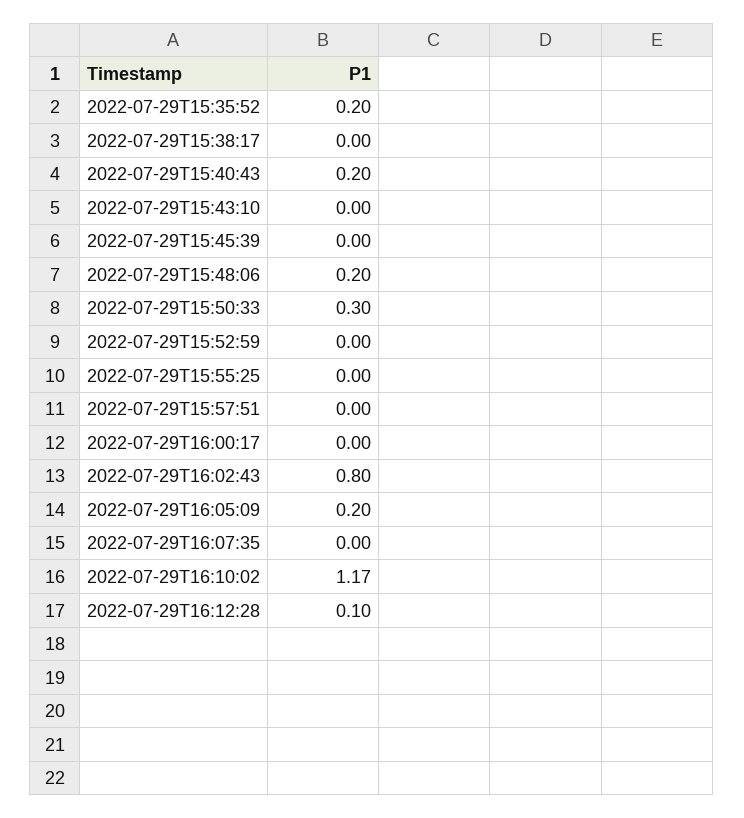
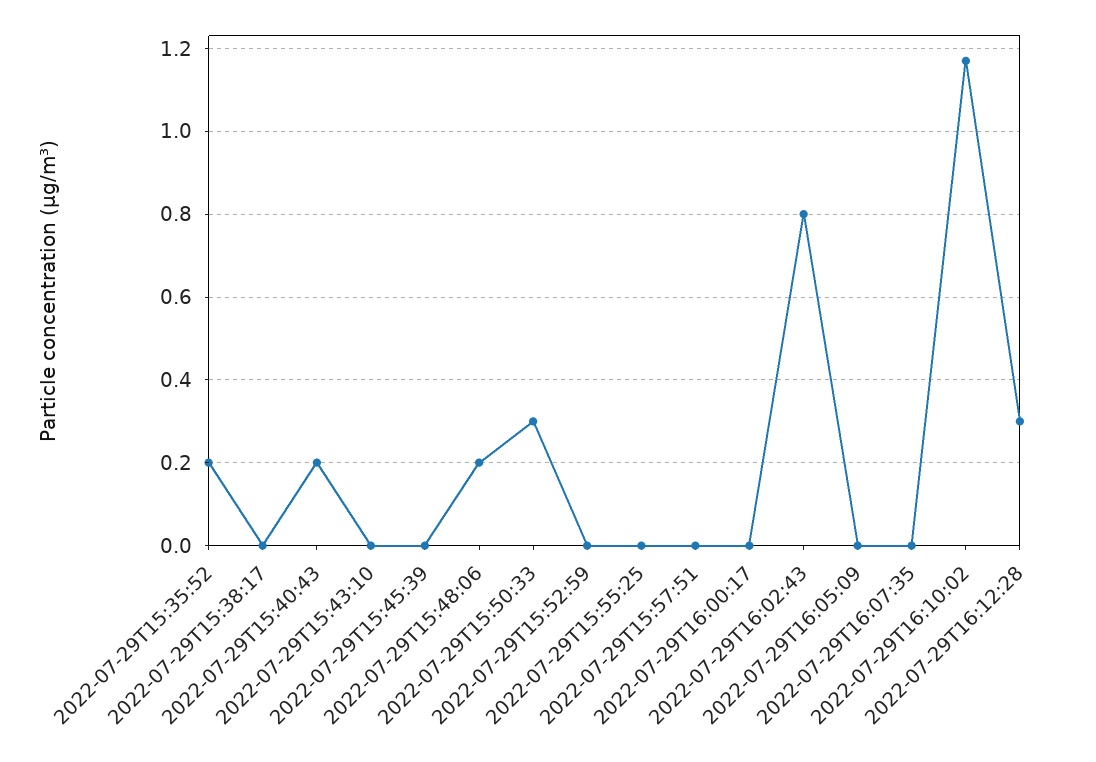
  {
    "2022-07-29T15:35:52": 0.2,
    "2022-07-29T15:38:17": 0,
    "2022-07-29T15:40:43": 0.2,
    "2022-07-29T15:43:10": 0,
    "2022-07-29T15:45:39": 0,
    "2022-07-29T15:48:06": 0.2,
    "2022-07-29T15:50:33": 0.3,
    "2022-07-29T15:52:59": 0,
    "2022-07-29T15:55:25": 0,
    "2022-07-29T15:57:51": 0,
    "2022-07-29T16:00:17": 0,
    "2022-07-29T16:02:43": 0.8,
-   "2022-07-29T16:05:09": 0.2,
+   "2022-07-29T16:05:09": 0,
    "2022-07-29T16:07:35": 0,
    "2022-07-29T16:10:02": 1.17,
-   "2022-07-29T16:12:28": 0.1
+   "2022-07-29T16:12:28": 0.3
  }

